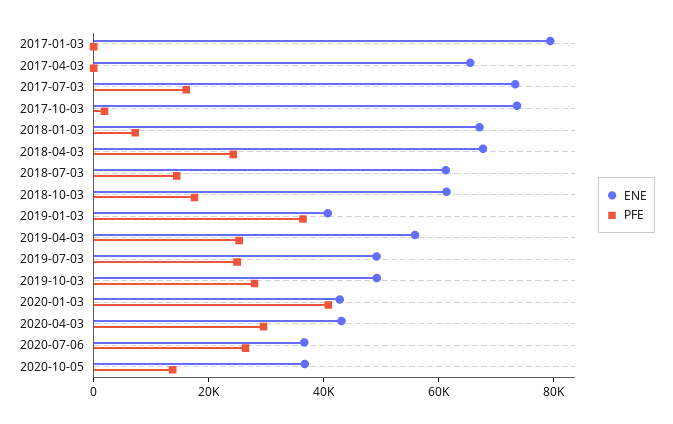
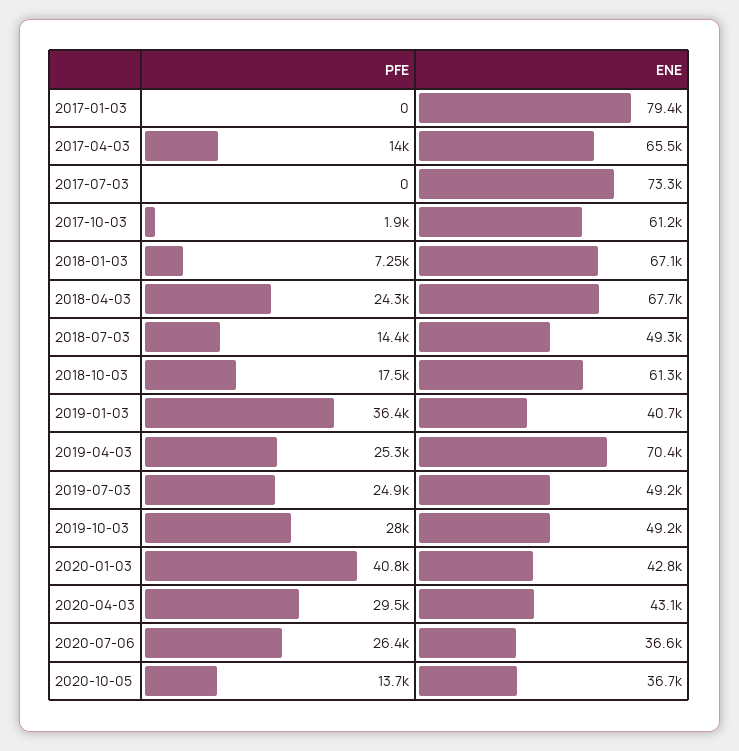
  {
    "ENE": {
      "2017-01-03": 79400,
      "2017-04-03": 65500,
      "2017-07-03": 73300,
-     "2017-10-03": 75000,
+     "2017-10-03": 61200,
      "2018-01-03": 67100,
      "2018-04-03": 67700,
-     "2018-07-03": 60000,
+     "2018-07-03": 49300,
      "2018-10-03": 61300,
      "2019-01-03": 40700,
-     "2019-04-03": 55000,
+     "2019-04-03": 70400,
      "2019-07-03": 49200,
      "2019-10-03": 49200,
      "2020-01-03": 42800,
      "2020-04-03": 43100,
      "2020-07-06": 36600,
      "2020-10-05": 36700
    },
    "PFE": {
      "2017-01-03": 0,
-     "2017-04-03": 0,
+     "2017-04-03": 14000,
-     "2017-07-03": 15000,
+     "2017-07-03": 0,
      "2017-10-03": 1900,
      "2018-01-03": 7250,
      "2018-04-03": 24300,
      "2018-07-03": 14400,
      "2018-10-03": 17500,
      "2019-01-03": 36400,
      "2019-04-03": 25300,
      "2019-07-03": 24900,
      "2019-10-03": 28000,
      "2020-01-03": 40800,
      "2020-04-03": 29500,
      "2020-07-06": 26400,
      "2020-10-05": 13700
    }
  }

